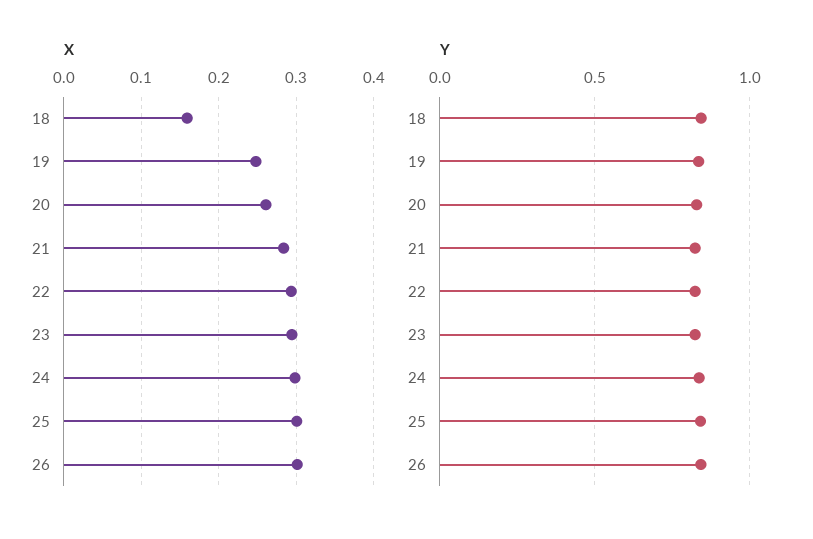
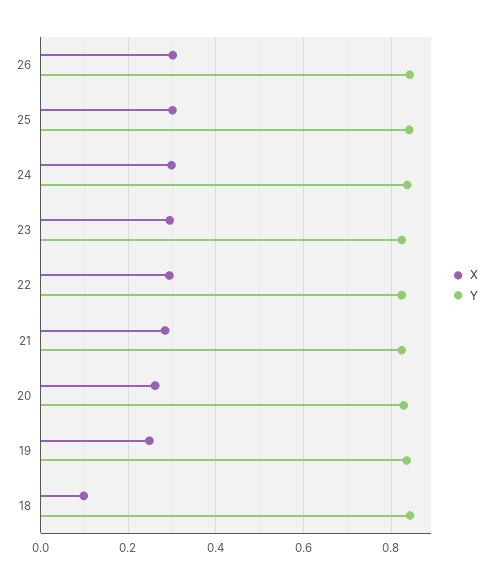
  {
    "X": {
-     "18": 0.16,
+     "18": 0.1,
      "19": 0.25,
      "20": 0.26,
      "21": 0.28,
      "22": 0.29,
      "23": 0.29,
      "24": 0.3,
      "25": 0.3,
      "26": 0.3
    },
    "Y": {
      "18": 0.84,
      "19": 0.84,
      "20": 0.82,
      "21": 0.82,
      "22": 0.82,
      "23": 0.82,
      "24": 0.84,
      "25": 0.84,
      "26": 0.84
    }
  }

